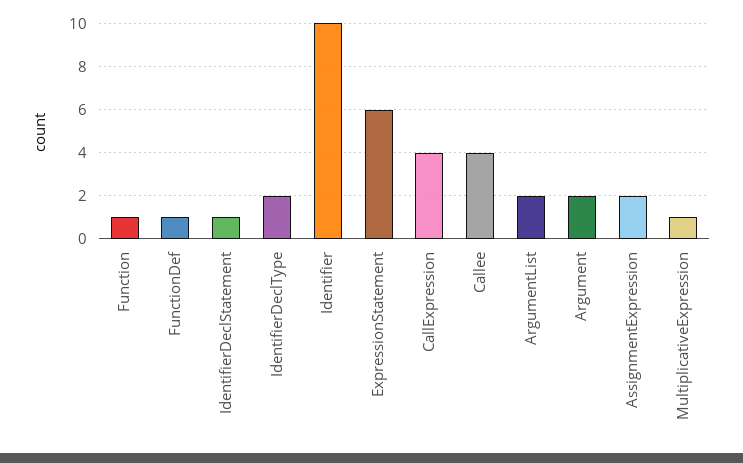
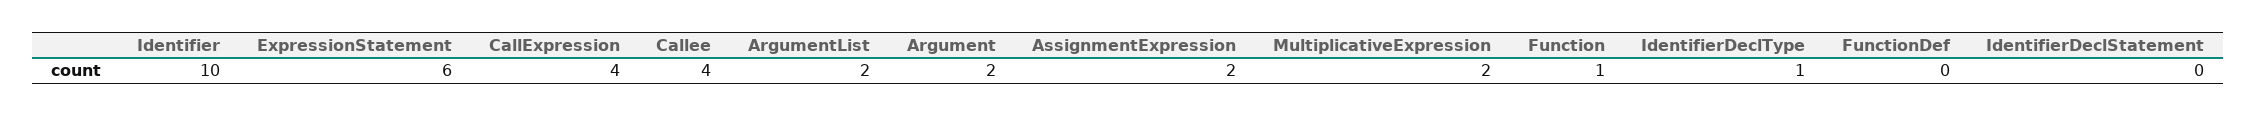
  {
    "Function": 1,
-   "FunctionDef": 1,
+   "FunctionDef": 0,
-   "IdentifierDeclStatement": 1,
+   "IdentifierDeclStatement": 0,
-   "IdentifierDeclType": 2,
+   "IdentifierDeclType": 1,
    "Identifier": 10,
    "ExpressionStatement": 6,
    "CallExpression": 4,
    "Callee": 4,
    "ArgumentList": 2,
    "Argument": 2,
    "AssignmentExpression": 2,
-   "MultiplicativeExpression": 1
+   "MultiplicativeExpression": 2
  }

